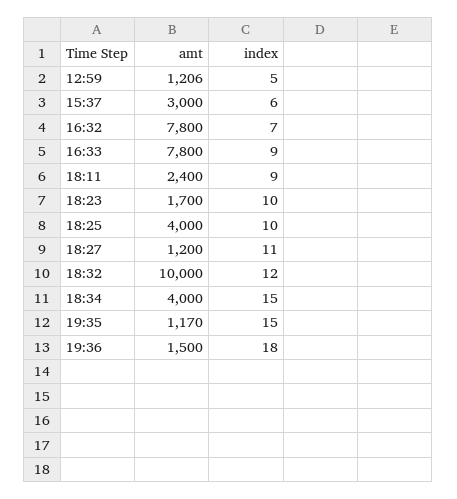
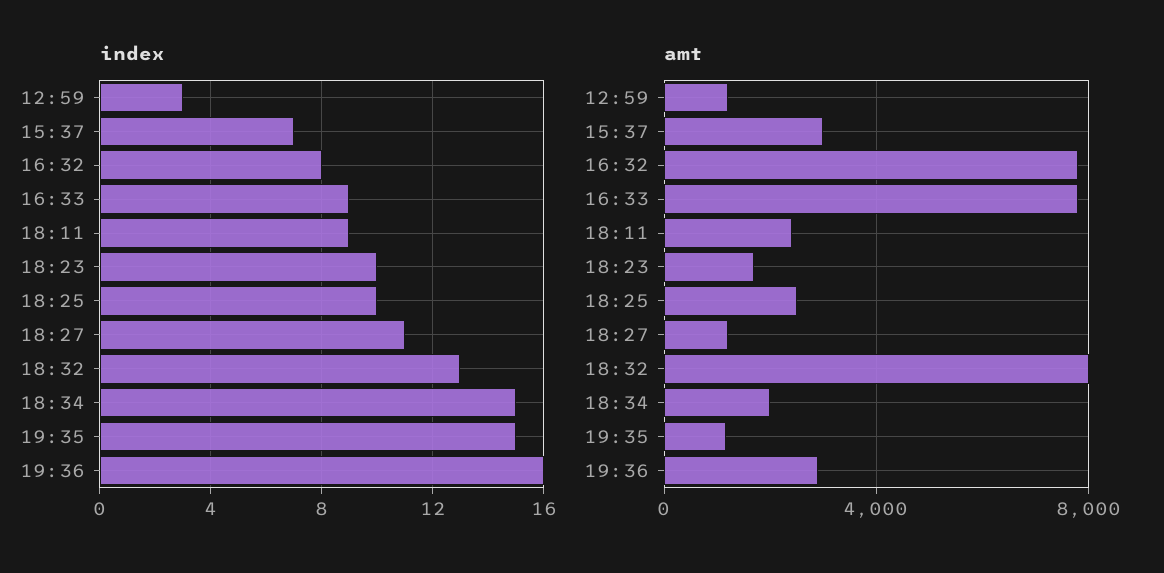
  {
    "amt": {
      "12:59": 1206,
      "15:37": 3000,
      "16:32": 7800,
      "16:33": 7800,
      "18:11": 2400,
      "18:23": 1700,
-     "18:25": 4000,
+     "18:25": 2500,
      "18:27": 1200,
-     "18:32": 10000,
+     "18:32": 8000,
-     "18:34": 4000,
+     "18:34": 2000,
      "19:35": 1170,
-     "19:36": 1500
+     "19:36": 3000
    },
    "index": {
-     "12:59": 5,
+     "12:59": 3,
-     "15:37": 6,
+     "15:37": 7,
-     "16:32": 7,
+     "16:32": 8,
      "16:33": 9,
      "18:11": 9,
      "18:23": 10,
      "18:25": 10,
      "18:27": 11,
-     "18:32": 12,
+     "18:32": 13,
      "18:34": 15,
      "19:35": 15,
-     "19:36": 18
+     "19:36": 16
    }
  }

